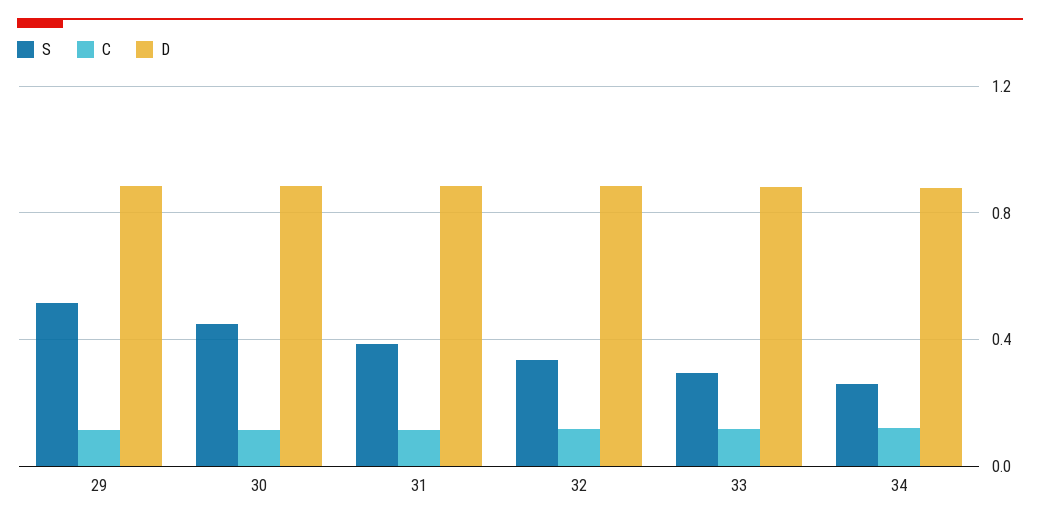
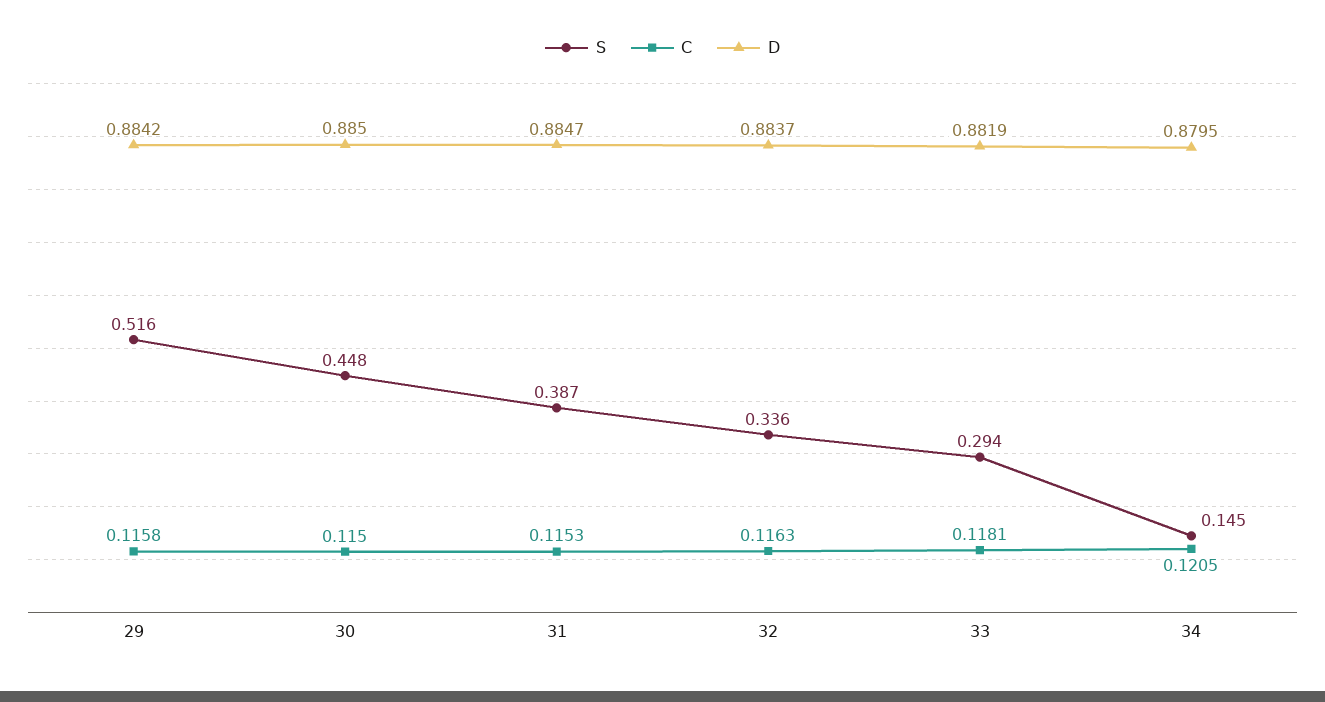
  {
    "S": {
      "29": 0.516,
      "30": 0.448,
      "31": 0.387,
      "32": 0.336,
      "33": 0.294,
-     "34": 0.25
+     "34": 0.145
    },
    "C": {
      "29": 0.1158,
      "30": 0.115,
      "31": 0.1153,
      "32": 0.1163,
      "33": 0.1181,
      "34": 0.1205
    },
    "D": {
      "29": 0.8842,
      "30": 0.885,
      "31": 0.8847,
      "32": 0.8837,
      "33": 0.8819,
      "34": 0.8795
    }
  }

